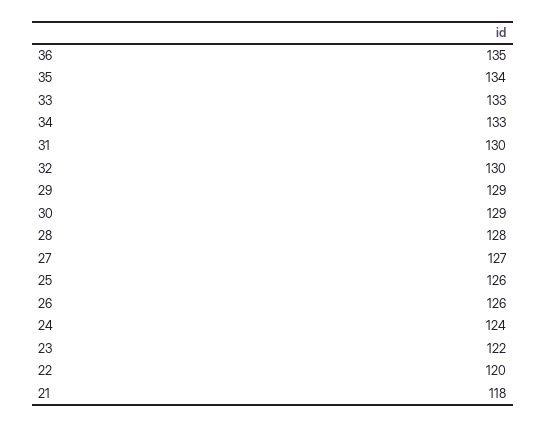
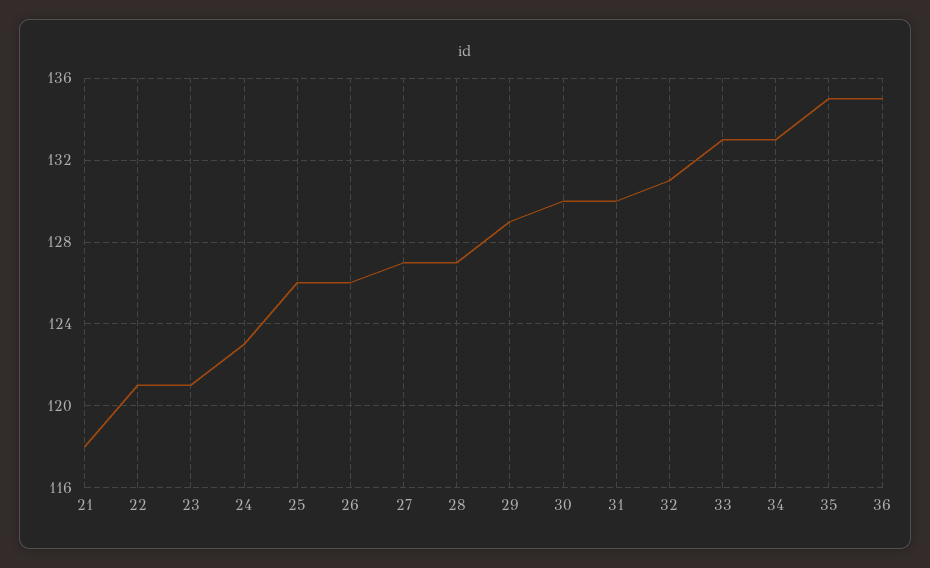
  {
    "36": 135,
-   "35": 134,
+   "35": 135,
    "33": 133,
    "34": 133,
    "31": 130,
-   "32": 130,
+   "32": 131,
    "29": 129,
-   "30": 129,
+   "30": 130,
-   "28": 128,
+   "28": 127,
    "27": 127,
    "25": 126,
    "26": 126,
-   "24": 124,
+   "24": 123,
-   "23": 122,
+   "23": 121,
-   "22": 120,
+   "22": 121,
    "21": 118
  }

